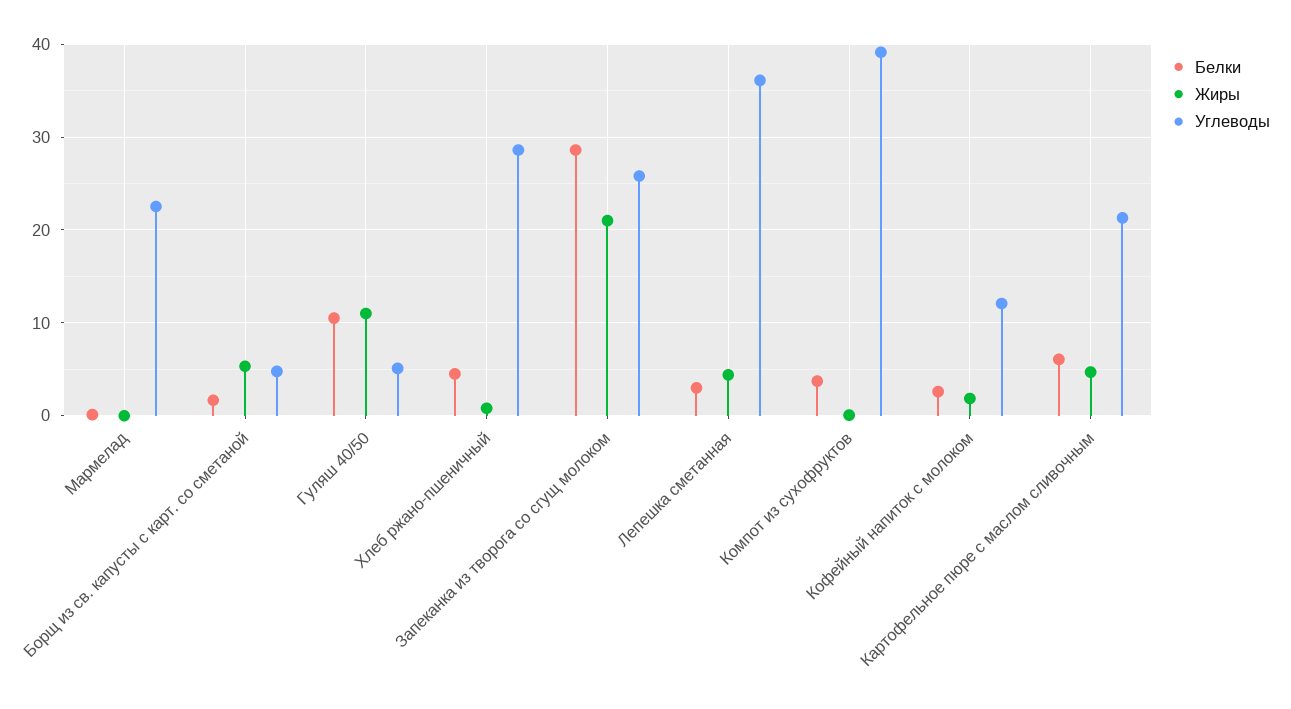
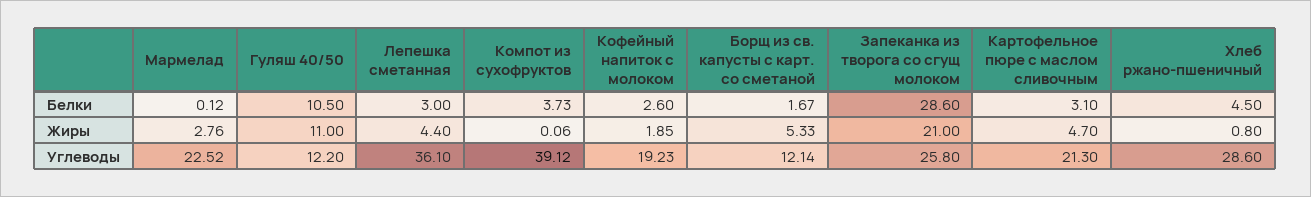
  {
    "Белки": {
      "Мармелад": 0.12,
      "Борщ из св. капусты с карт. со сметаной": 1.67,
      "Гуляш 40/50": 10.5,
      "Хлеб ржано-пшеничный": 4.5,
      "Запеканка из творога со сгущ молоком": 28.6,
      "Лепешка сметанная": 3,
      "Компот из сухофруктов": 3.73,
      "Кофейный напиток с молоком": 2.6,
-     "Картофельное пюре с маслом сливочным": 6
+     "Картофельное пюре с маслом сливочным": 3.1
    },
    "Жиры": {
-     "Мармелад": 0,
+     "Мармелад": 2.76,
      "Борщ из св. капусты с карт. со сметаной": 5.33,
      "Гуляш 40/50": 11,
      "Хлеб ржано-пшеничный": 0.8,
      "Запеканка из творога со сгущ молоком": 21,
      "Лепешка сметанная": 4.4,
      "Компот из сухофруктов": 0.06,
      "Кофейный напиток с молоком": 1.85,
      "Картофельное пюре с маслом сливочным": 4.7
    },
    "Углеводы": {
      "Мармелад": 22.52,
-     "Борщ из св. капусты с карт. со сметаной": 5,
+     "Борщ из св. капусты с карт. со сметаной": 12.14,
-     "Гуляш 40/50": 5,
+     "Гуляш 40/50": 12.2,
      "Хлеб ржано-пшеничный": 28.6,
      "Запеканка из творога со сгущ молоком": 25.8,
      "Лепешка сметанная": 36.1,
      "Компот из сухофруктов": 39.12,
-     "Кофейный напиток с молоком": 12,
+     "Кофейный напиток с молоком": 19.23,
      "Картофельное пюре с маслом сливочным": 21.3
    }
  }

